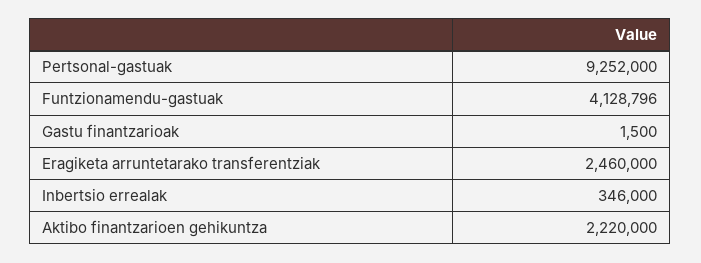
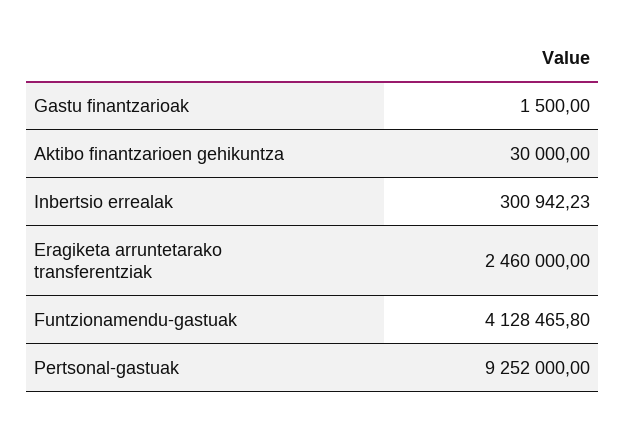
  {
    "Pertsonal-gastuak": 9252000,
-   "Funtzionamendu-gastuak": 4128796,
+   "Funtzionamendu-gastuak": 4128465.8,
    "Gastu finantzarioak": 1500,
    "Eragiketa arruntetarako transferentziak": 2460000,
-   "Inbertsio errealak": 346000,
+   "Inbertsio errealak": 300942.23,
-   "Aktibo finantzarioen gehikuntza": 2220000
+   "Aktibo finantzarioen gehikuntza": 30000
  }

